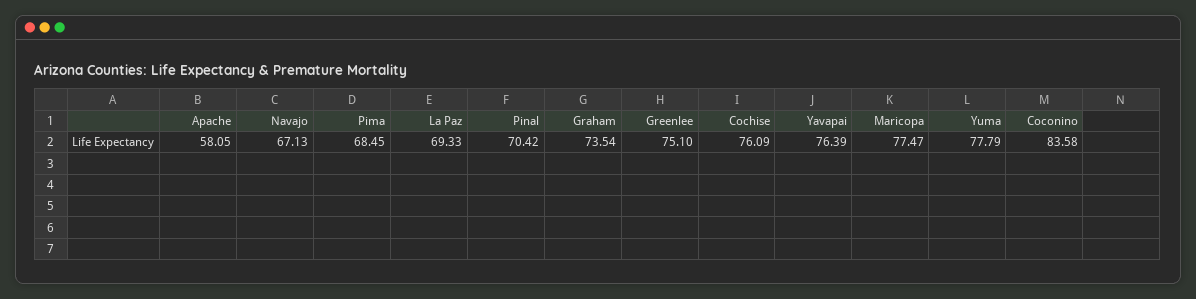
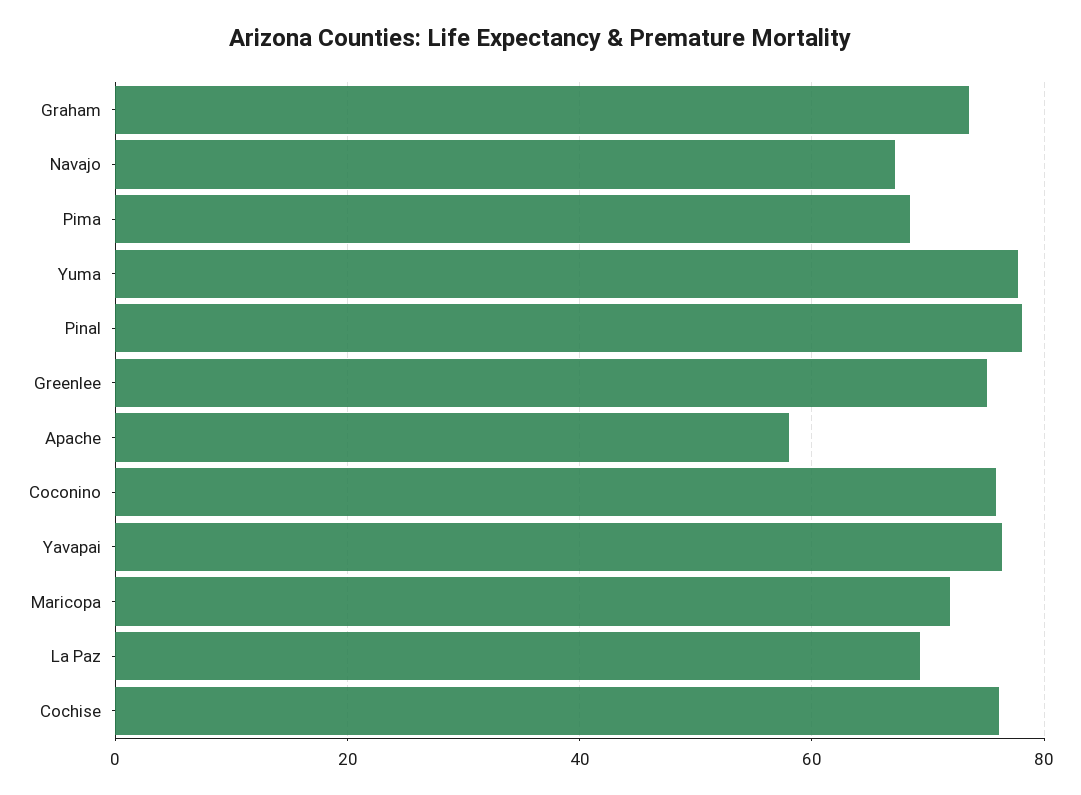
  {
    "Apache": 58.05,
    "Navajo": 67.13,
    "Pima": 68.45,
    "La Paz": 69.33,
-   "Pinal": 70.42,
+   "Pinal": 78,
    "Graham": 73.54,
    "Greenlee": 75.1,
    "Cochise": 76.09,
    "Yavapai": 76.39,
-   "Maricopa": 77.47,
+   "Maricopa": 72,
    "Yuma": 77.79,
-   "Coconino": 83.58
+   "Coconino": 76
  }

